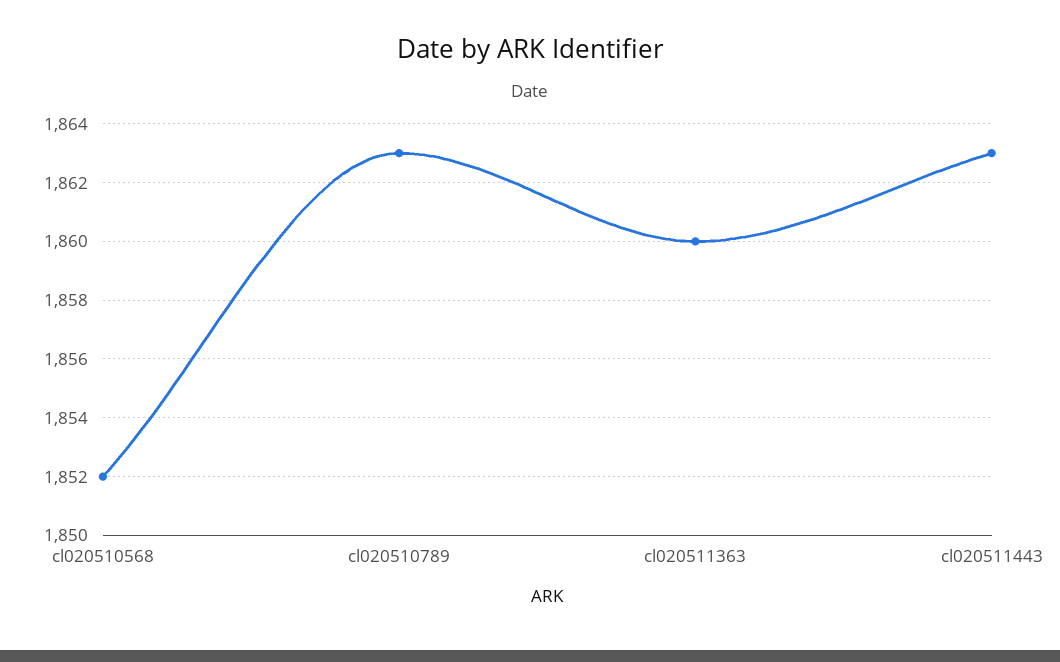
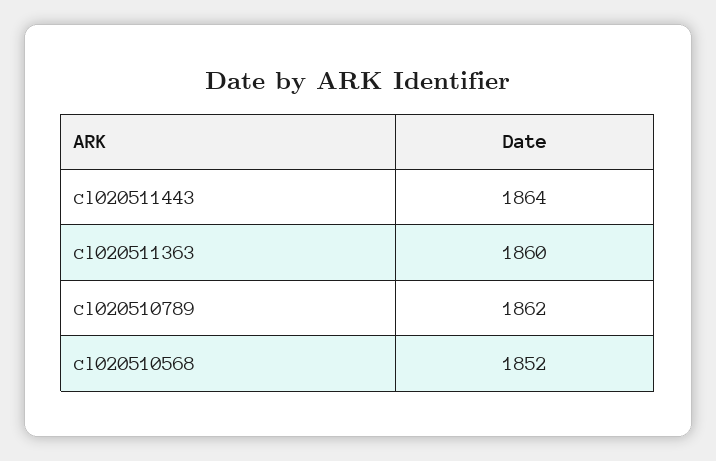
  {
    "cl020510568": 1852,
-   "cl020510789": 1863,
+   "cl020510789": 1862,
    "cl020511363": 1860,
-   "cl020511443": 1863
+   "cl020511443": 1864
  }

